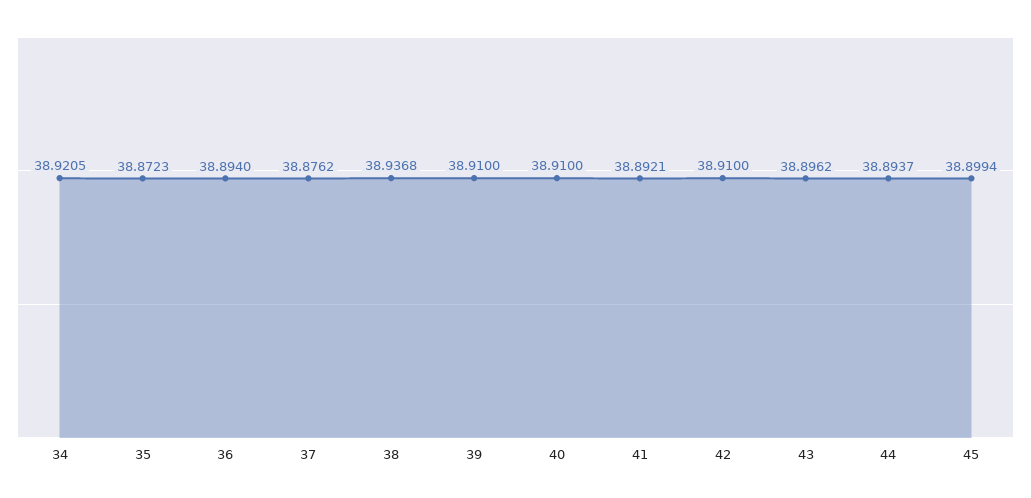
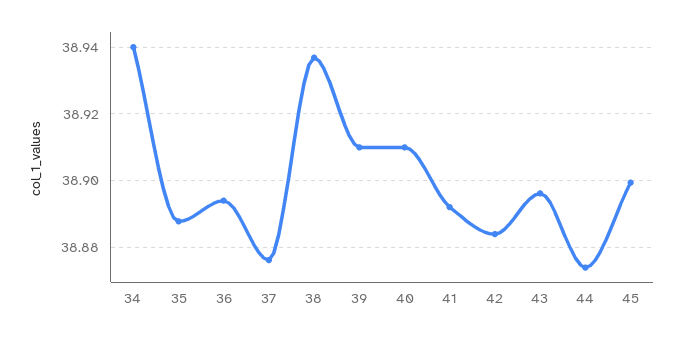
  {
-   "34": 38.9205,
+   "34": 38.94,
-   "35": 38.8723,
+   "35": 38.888,
    "36": 38.894,
    "37": 38.8762,
    "38": 38.9368,
    "39": 38.91,
    "40": 38.91,
    "41": 38.8921,
-   "42": 38.91,
+   "42": 38.884,
    "43": 38.8962,
-   "44": 38.8937,
+   "44": 38.874,
    "45": 38.8994
  }

